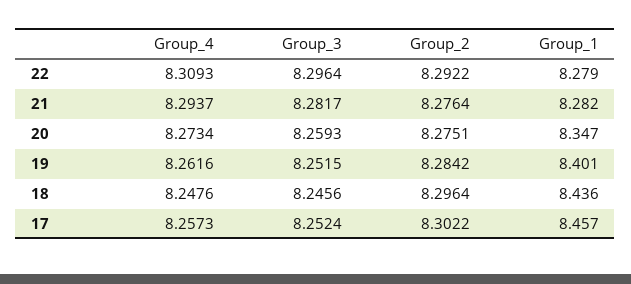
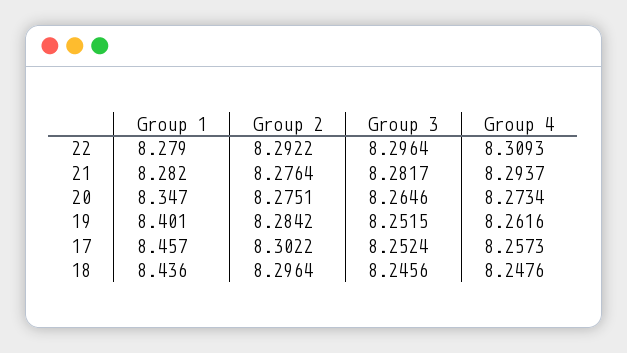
  {
    "Group_4": {
      "22": 8.3093,
      "21": 8.2937,
      "20": 8.2734,
      "19": 8.2616,
      "18": 8.2476,
      "17": 8.2573
    },
    "Group_3": {
      "22": 8.2964,
      "21": 8.2817,
-     "20": 8.2593,
+     "20": 8.2646,
      "19": 8.2515,
      "18": 8.2456,
      "17": 8.2524
    },
    "Group_2": {
      "22": 8.2922,
      "21": 8.2764,
      "20": 8.2751,
      "19": 8.2842,
      "18": 8.2964,
      "17": 8.3022
    },
    "Group_1": {
      "22": 8.279,
      "21": 8.282,
      "20": 8.347,
      "19": 8.401,
      "18": 8.436,
      "17": 8.457
    }
  }

